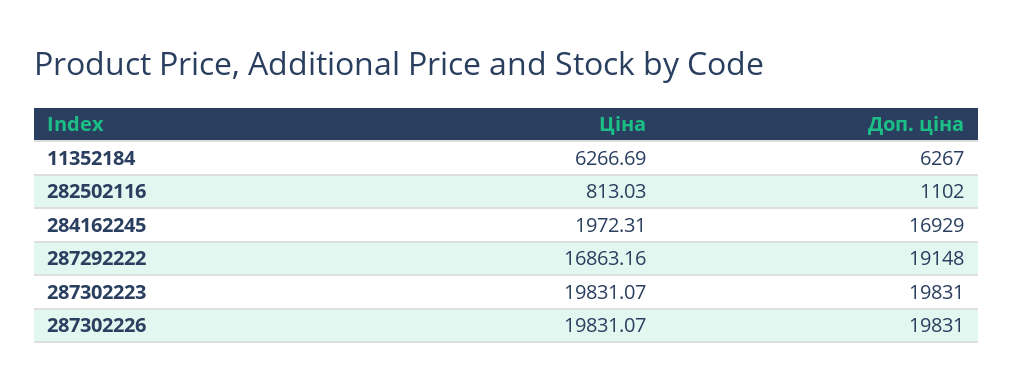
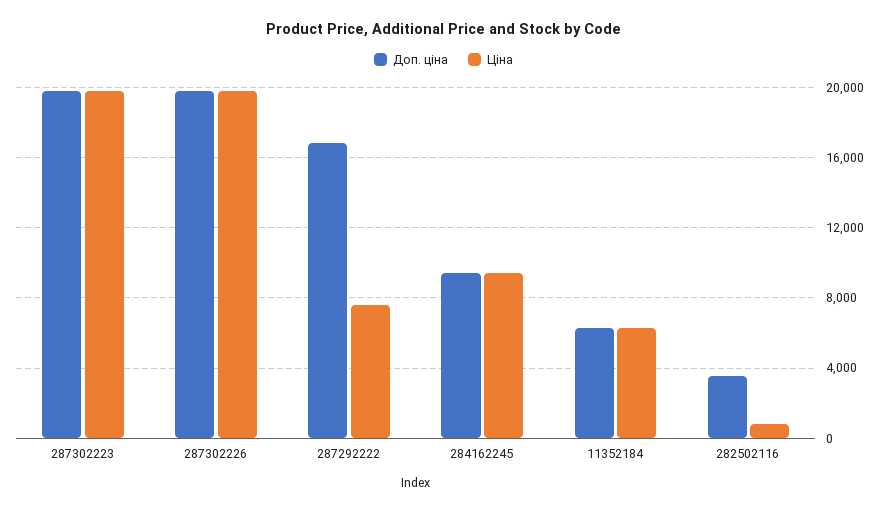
  {
    "Ціна": {
      "11352184": 6266.69,
      "282502116": 813.03,
-     "284162245": 1972.31,
+     "284162245": 9500,
-     "287292222": 16863.16,
+     "287292222": 7500,
      "287302223": 19831.07,
      "287302226": 19831.07
    },
    "Доп. ціна": {
      "11352184": 6267,
-     "282502116": 1102,
+     "282502116": 3500,
-     "284162245": 16929,
+     "284162245": 9500,
-     "287292222": 19148,
+     "287292222": 17000,
      "287302223": 19831,
      "287302226": 19831
    }
  }

